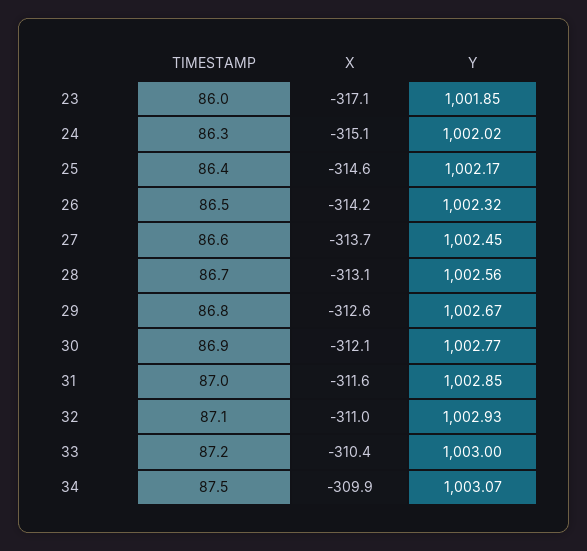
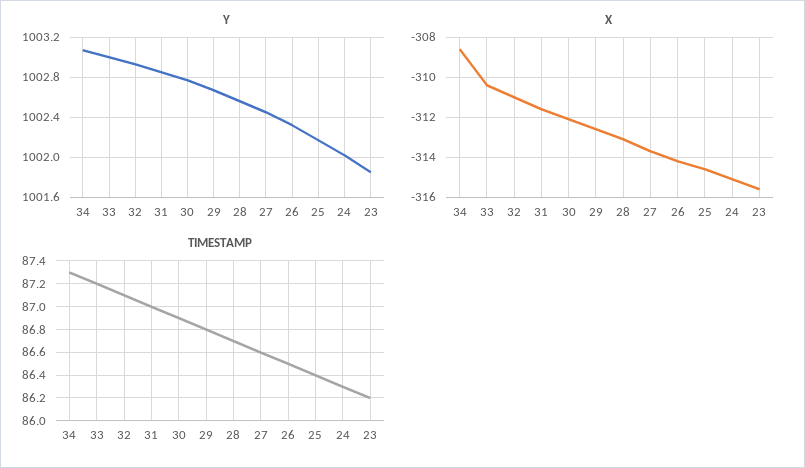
  {
    "TIMESTAMP": {
-     "23": 86,
+     "23": 86.2,
      "24": 86.3,
      "25": 86.4,
      "26": 86.5,
      "27": 86.6,
      "28": 86.7,
      "29": 86.8,
      "30": 86.9,
      "31": 87,
      "32": 87.1,
      "33": 87.2,
-     "34": 87.5
+     "34": 87.3
    },
    "X": {
-     "23": -317.1,
+     "23": -315.5,
      "24": -315.1,
      "25": -314.6,
      "26": -314.2,
      "27": -313.7,
      "28": -313.1,
      "29": -312.6,
      "30": -312.1,
      "31": -311.6,
      "32": -311,
      "33": -310.4,
-     "34": -309.9
+     "34": -308.5
    },
    "Y": {
      "23": 1001.85,
      "24": 1002.02,
      "25": 1002.17,
      "26": 1002.32,
      "27": 1002.45,
      "28": 1002.56,
      "29": 1002.67,
      "30": 1002.77,
      "31": 1002.85,
      "32": 1002.93,
      "33": 1003,
      "34": 1003.07
    }
  }

